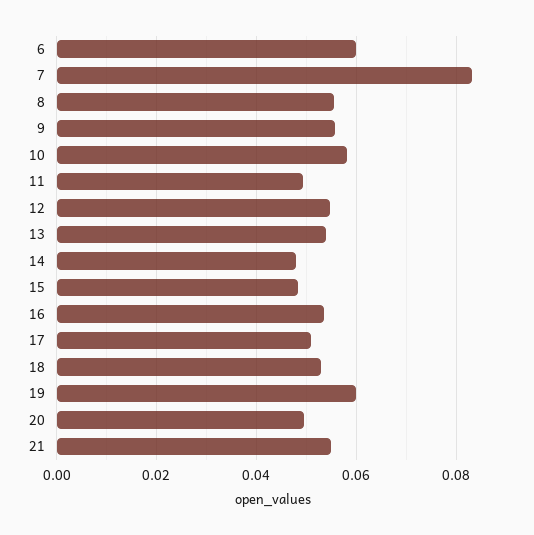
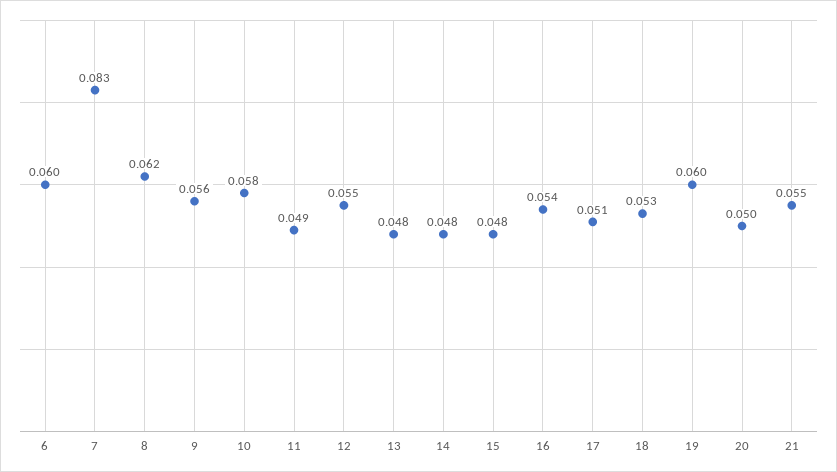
  {
    "6": 0.06,
    "7": 0.083,
-   "8": 0.056,
+   "8": 0.062,
    "9": 0.056,
    "10": 0.058,
    "11": 0.049,
    "12": 0.055,
-   "13": 0.054,
+   "13": 0.048,
    "14": 0.048,
    "15": 0.048,
    "16": 0.054,
    "17": 0.051,
    "18": 0.053,
    "19": 0.06,
    "20": 0.05,
    "21": 0.055
  }

